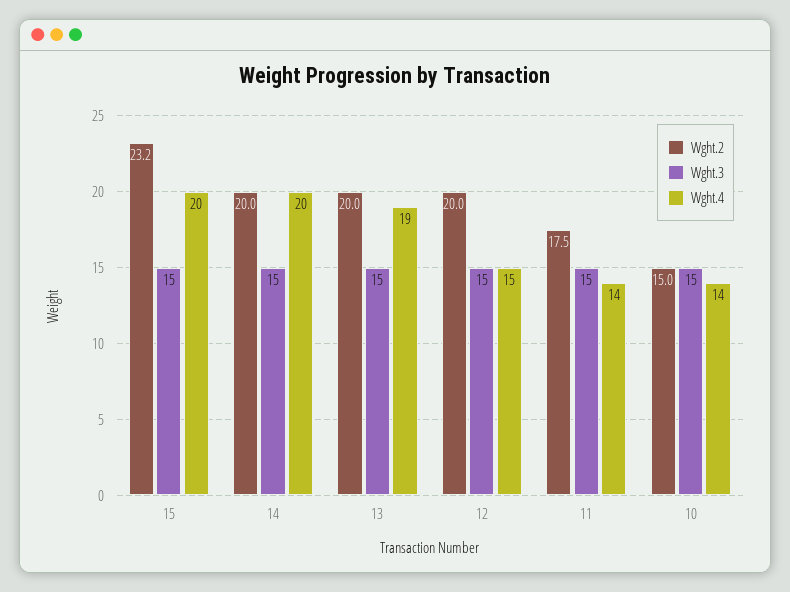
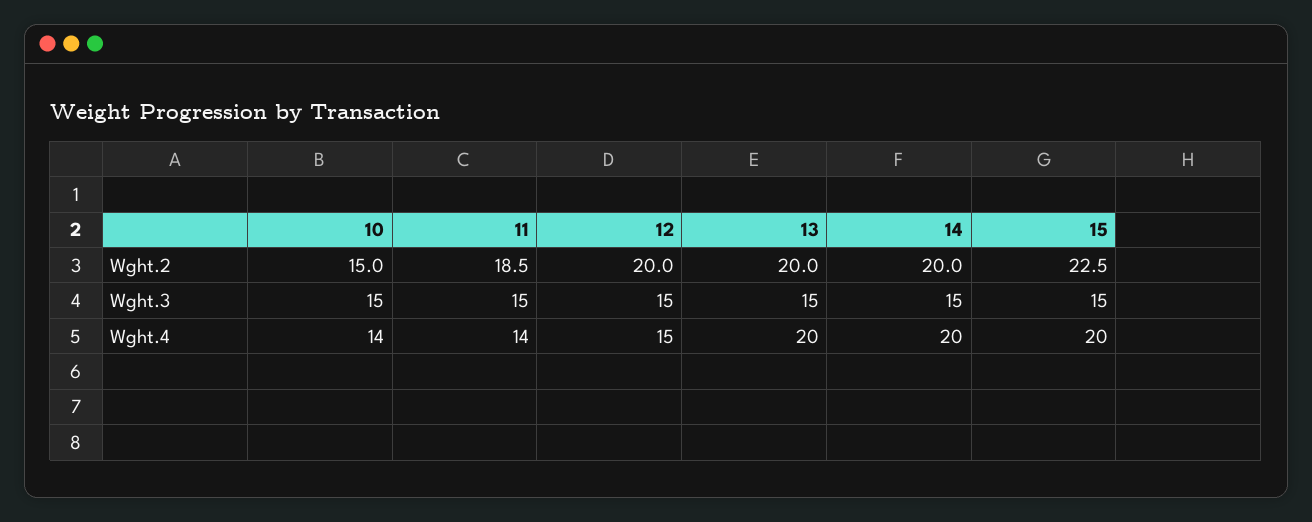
  {
    "Wght.2": {
-     "15": 23.2,
+     "15": 22.5,
      "14": 20,
      "13": 20,
      "12": 20,
-     "11": 17.5,
+     "11": 18.5,
      "10": 15
    },
    "Wght.3": {
      "15": 15,
      "14": 15,
      "13": 15,
      "12": 15,
      "11": 15,
      "10": 15
    },
    "Wght.4": {
      "15": 20,
      "14": 20,
-     "13": 19,
+     "13": 20,
      "12": 15,
      "11": 14,
      "10": 14
    }
  }

